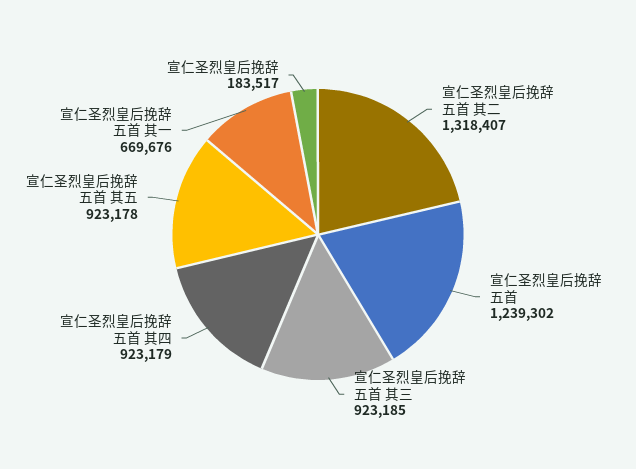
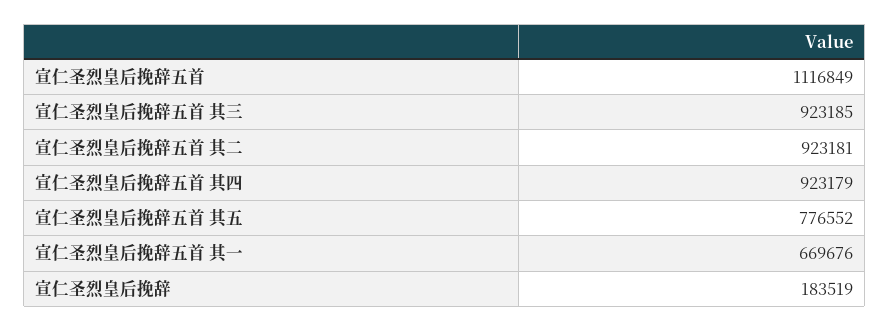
  {
-   "宣仁圣烈皇后挽辞五首 其二": 1318407,
+   "宣仁圣烈皇后挽辞五首 其二": 923181,
-   "宣仁圣烈皇后挽辞五首": 1239302,
+   "宣仁圣烈皇后挽辞五首": 1116849,
    "宣仁圣烈皇后挽辞五首 其三": 923185,
    "宣仁圣烈皇后挽辞五首 其四": 923179,
-   "宣仁圣烈皇后挽辞五首 其五": 923178,
+   "宣仁圣烈皇后挽辞五首 其五": 776552,
    "宣仁圣烈皇后挽辞五首 其一": 669676,
-   "宣仁圣烈皇后挽辞": 183517
+   "宣仁圣烈皇后挽辞": 183519
  }

